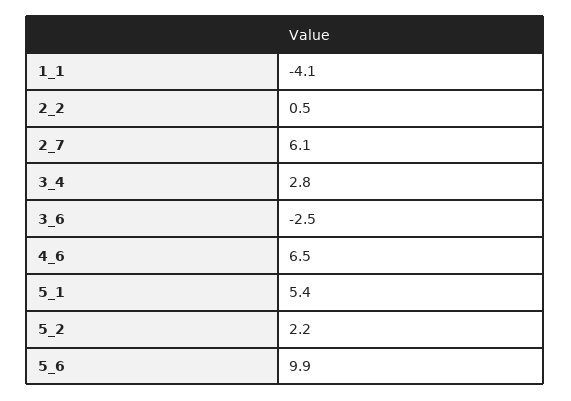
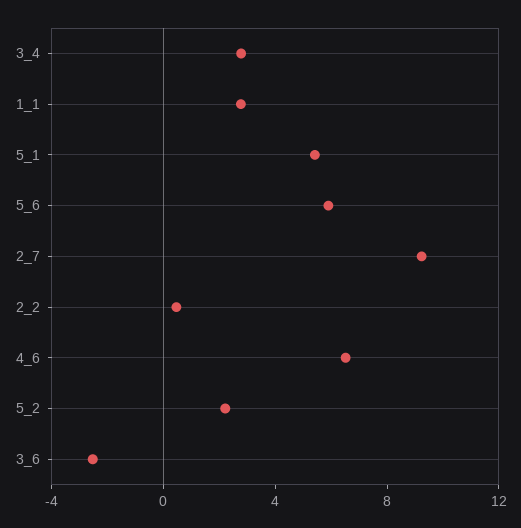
  {
-   "1_1": -4.1,
+   "1_1": 3,
    "2_2": 0.5,
-   "2_7": 6.1,
+   "2_7": 9,
    "3_4": 2.8,
    "3_6": -2.5,
    "4_6": 6.5,
    "5_1": 5.4,
    "5_2": 2.2,
-   "5_6": 9.9
+   "5_6": 6
  }

